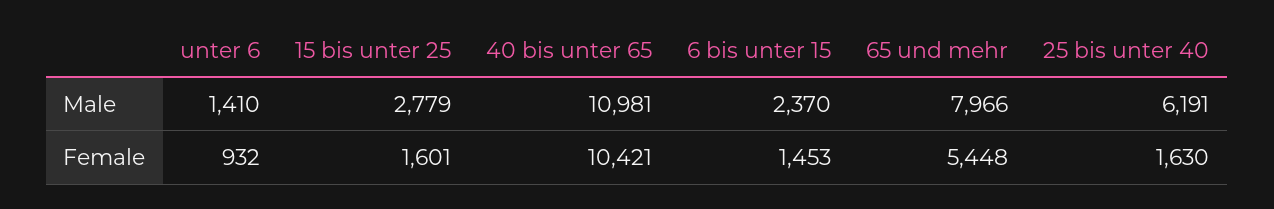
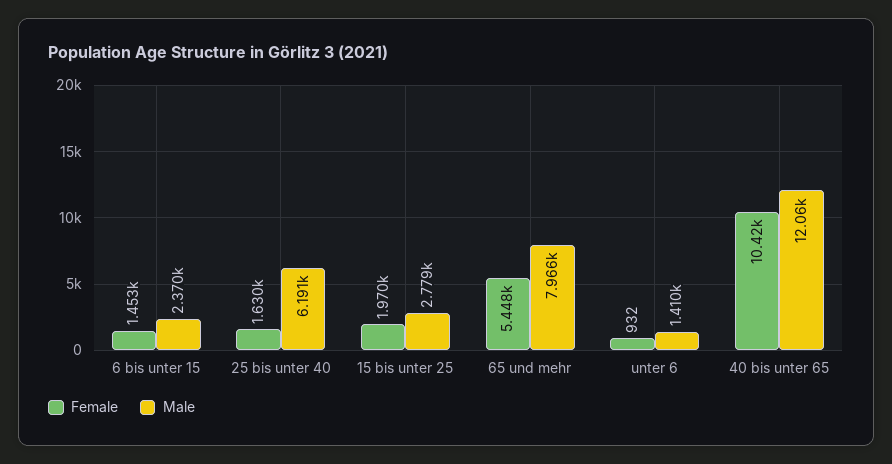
  {
    "Male": {
      "unter 6": 1410,
      "15 bis unter 25": 2779,
-     "40 bis unter 65": 10981,
+     "40 bis unter 65": 12060,
      "6 bis unter 15": 2370,
      "65 und mehr": 7966,
      "25 bis unter 40": 6191
    },
    "Female": {
      "unter 6": 932,
-     "15 bis unter 25": 1601,
+     "15 bis unter 25": 1970,
      "40 bis unter 65": 10421,
      "6 bis unter 15": 1453,
      "65 und mehr": 5448,
      "25 bis unter 40": 1630
    }
  }

